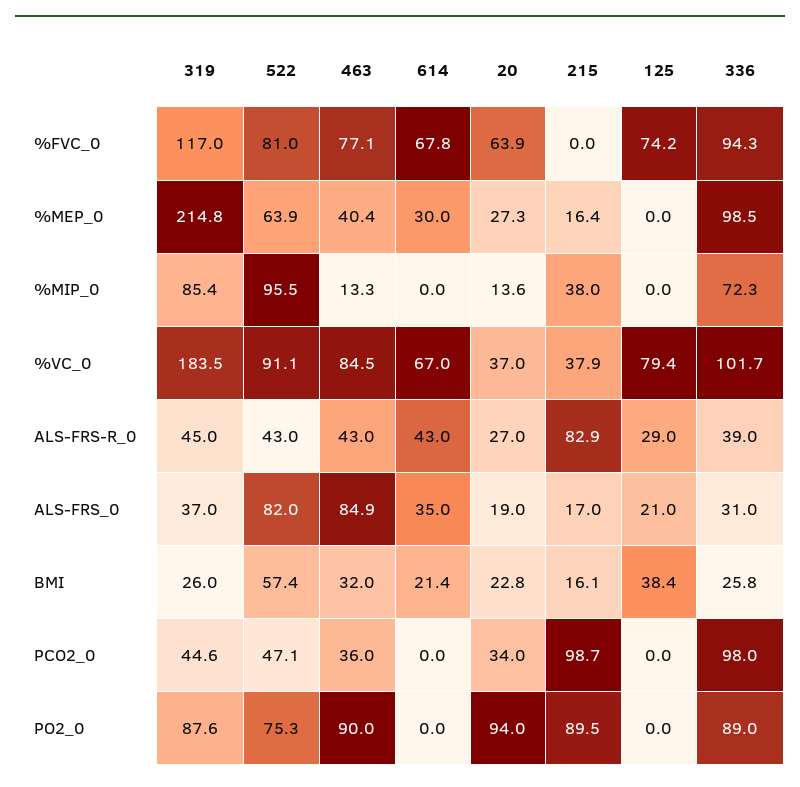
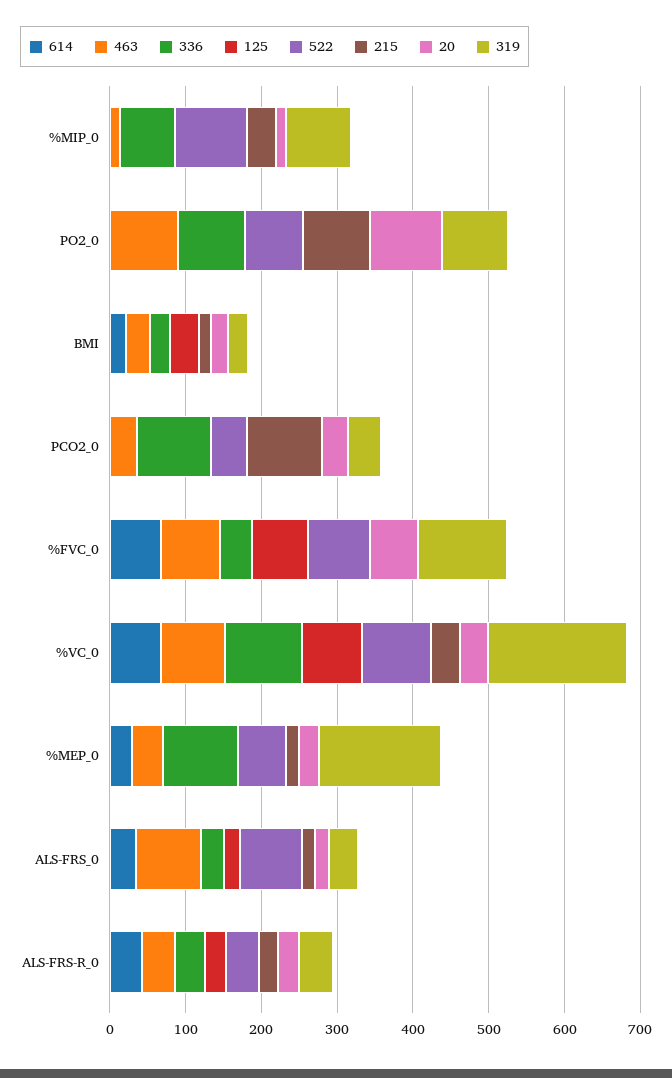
  {
    "319": {
      "%FVC_0": 117,
-     "%MEP_0": 214.8,
+     "%MEP_0": 160,
      "%MIP_0": 85.4,
      "%VC_0": 183.5,
      "ALS-FRS-R_0": 45,
      "ALS-FRS_0": 37,
      "BMI": 26,
      "PCO2_0": 44.6,
      "PO2_0": 87.6
    },
    "522": {
      "%FVC_0": 81,
      "%MEP_0": 63.9,
      "%MIP_0": 95.5,
      "%VC_0": 91.1,
      "ALS-FRS-R_0": 43,
      "ALS-FRS_0": 82,
-     "BMI": 57.4,
+     "BMI": 0,
      "PCO2_0": 47.1,
      "PO2_0": 75.3
    },
    "463": {
      "%FVC_0": 77.1,
      "%MEP_0": 40.4,
      "%MIP_0": 13.3,
      "%VC_0": 84.5,
      "ALS-FRS-R_0": 43,
      "ALS-FRS_0": 84.9,
      "BMI": 32,
      "PCO2_0": 36,
      "PO2_0": 90
    },
    "614": {
      "%FVC_0": 67.8,
      "%MEP_0": 30,
      "%MIP_0": 0,
      "%VC_0": 67,
      "ALS-FRS-R_0": 43,
      "ALS-FRS_0": 35,
      "BMI": 21.4,
      "PCO2_0": 0,
      "PO2_0": 0
    },
    "20": {
      "%FVC_0": 63.9,
      "%MEP_0": 27.3,
      "%MIP_0": 13.6,
      "%VC_0": 37,
      "ALS-FRS-R_0": 27,
      "ALS-FRS_0": 19,
      "BMI": 22.8,
      "PCO2_0": 34,
      "PO2_0": 94
    },
    "215": {
      "%FVC_0": 0,
      "%MEP_0": 16.4,
      "%MIP_0": 38,
      "%VC_0": 37.9,
-     "ALS-FRS-R_0": 82.9,
+     "ALS-FRS-R_0": 20,
      "ALS-FRS_0": 17,
      "BMI": 16.1,
      "PCO2_0": 98.7,
      "PO2_0": 89.5
    },
    "125": {
      "%FVC_0": 74.2,
      "%MEP_0": 0,
      "%MIP_0": 0,
      "%VC_0": 79.4,
      "ALS-FRS-R_0": 29,
      "ALS-FRS_0": 21,
      "BMI": 38.4,
      "PCO2_0": 0,
      "PO2_0": 0
    },
    "336": {
-     "%FVC_0": 94.3,
+     "%FVC_0": 40,
      "%MEP_0": 98.5,
      "%MIP_0": 72.3,
      "%VC_0": 101.7,
      "ALS-FRS-R_0": 39,
      "ALS-FRS_0": 31,
      "BMI": 25.8,
      "PCO2_0": 98,
      "PO2_0": 89
    }
  }

